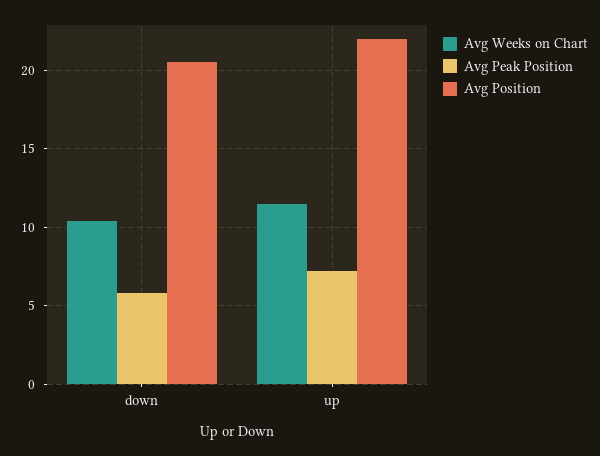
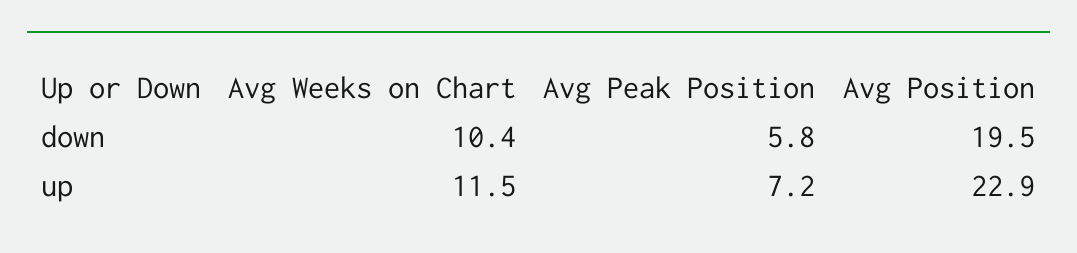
  {
    "Avg Weeks on Chart": {
      "down": 10.4,
      "up": 11.5
    },
    "Avg Peak Position": {
      "down": 5.8,
      "up": 7.2
    },
    "Avg Position": {
-     "down": 20.5,
+     "down": 19.5,
-     "up": 22
+     "up": 22.9
    }
  }

